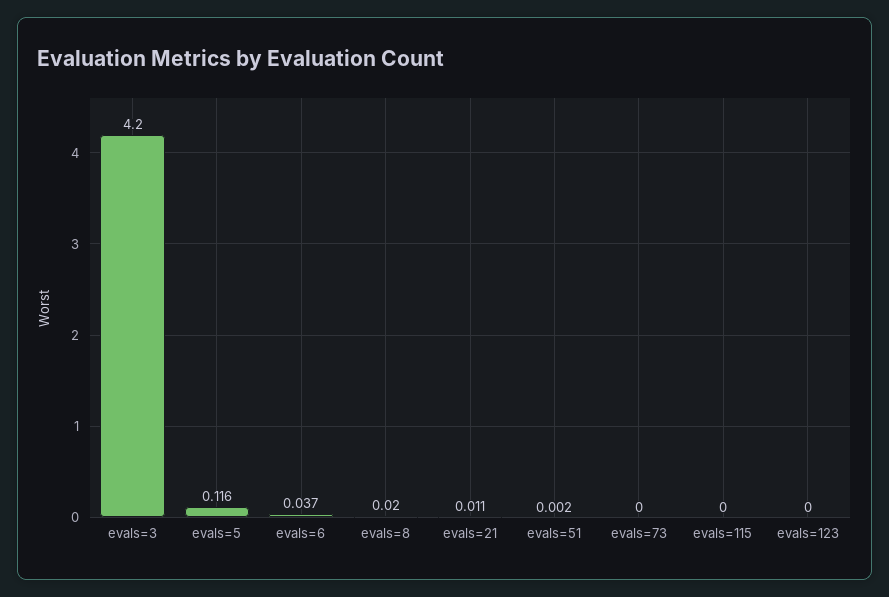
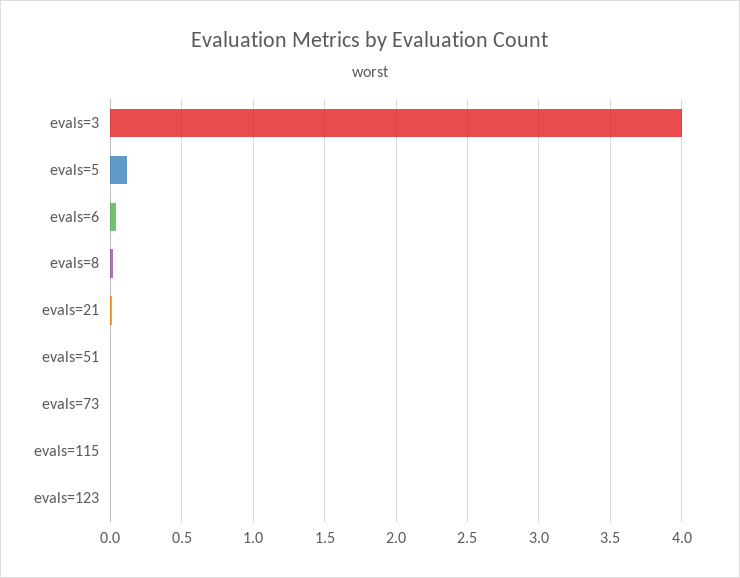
  {
-   "evals=3": 4.2,
+   "evals=3": 4,
    "evals=5": 0.116,
    "evals=6": 0.037,
    "evals=8": 0.02,
    "evals=21": 0.011,
    "evals=51": 0.002,
    "evals=73": 0,
    "evals=115": 0,
    "evals=123": 0
  }

